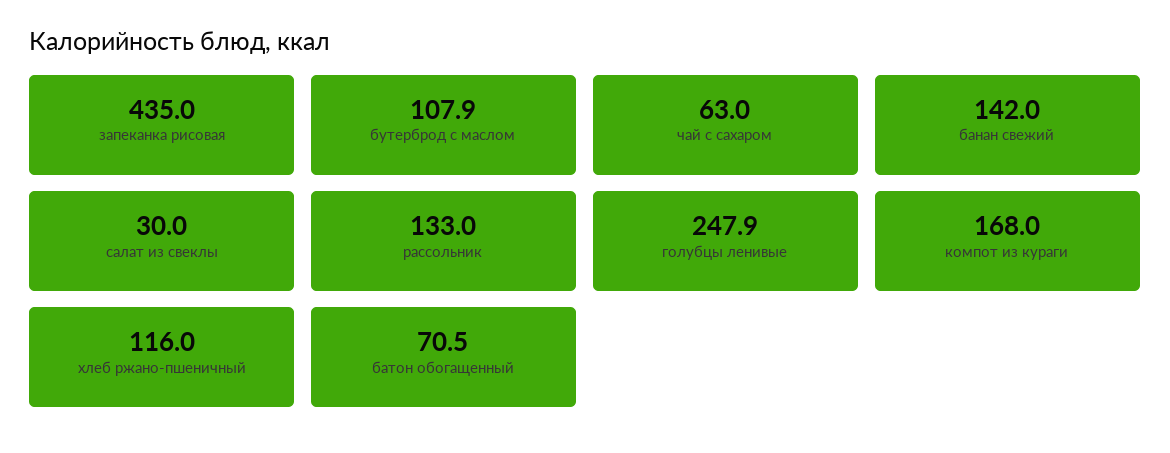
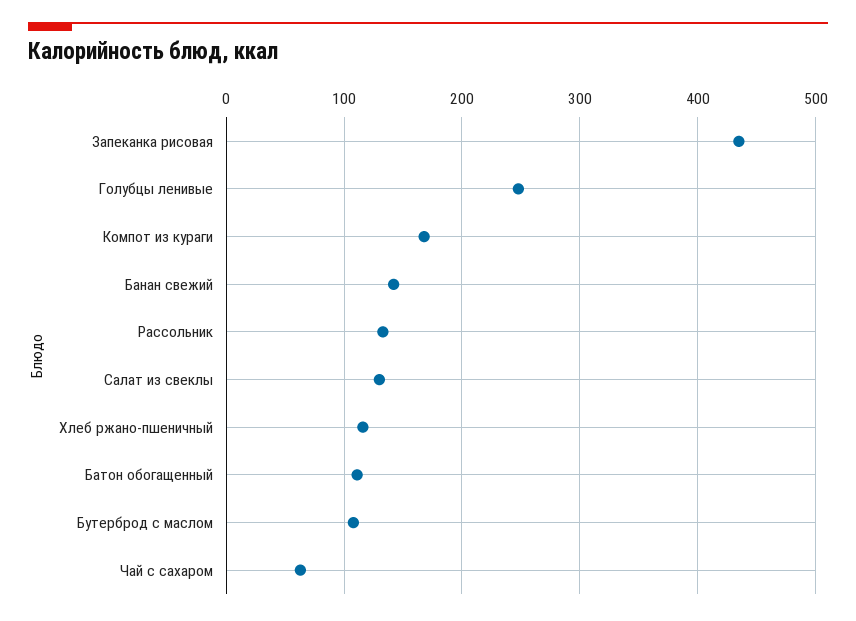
  {
    "запеканка рисовая": 435,
    "бутерброд с маслом": 107.9,
    "чай с сахаром": 63,
    "банан свежий": 142,
-   "салат из свеклы": 30,
+   "салат из свеклы": 130,
    "рассольник": 133,
    "голубцы ленивые": 247.9,
    "компот из кураги": 168,
    "хлеб ржано-пшеничный": 116,
-   "батон обогащенный": 70.5
+   "батон обогащенный": 110
  }

